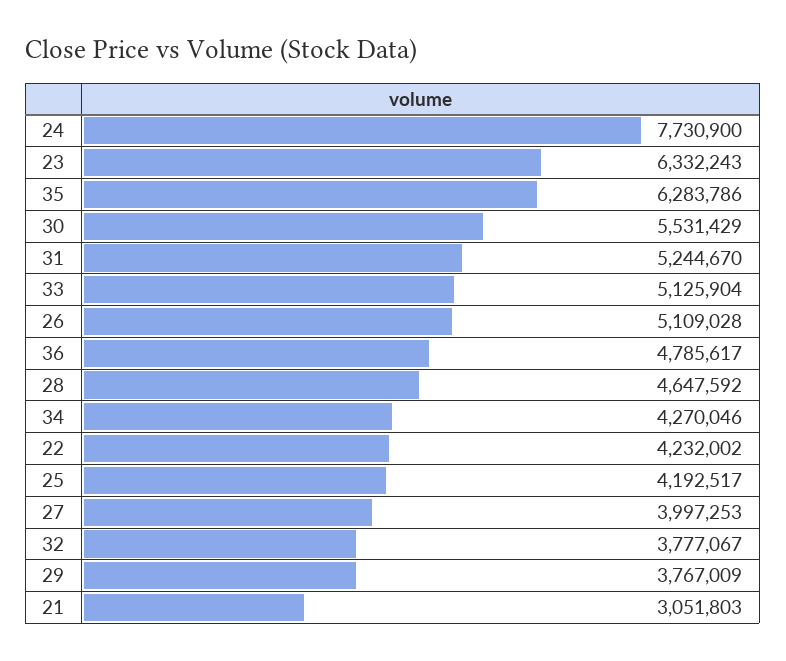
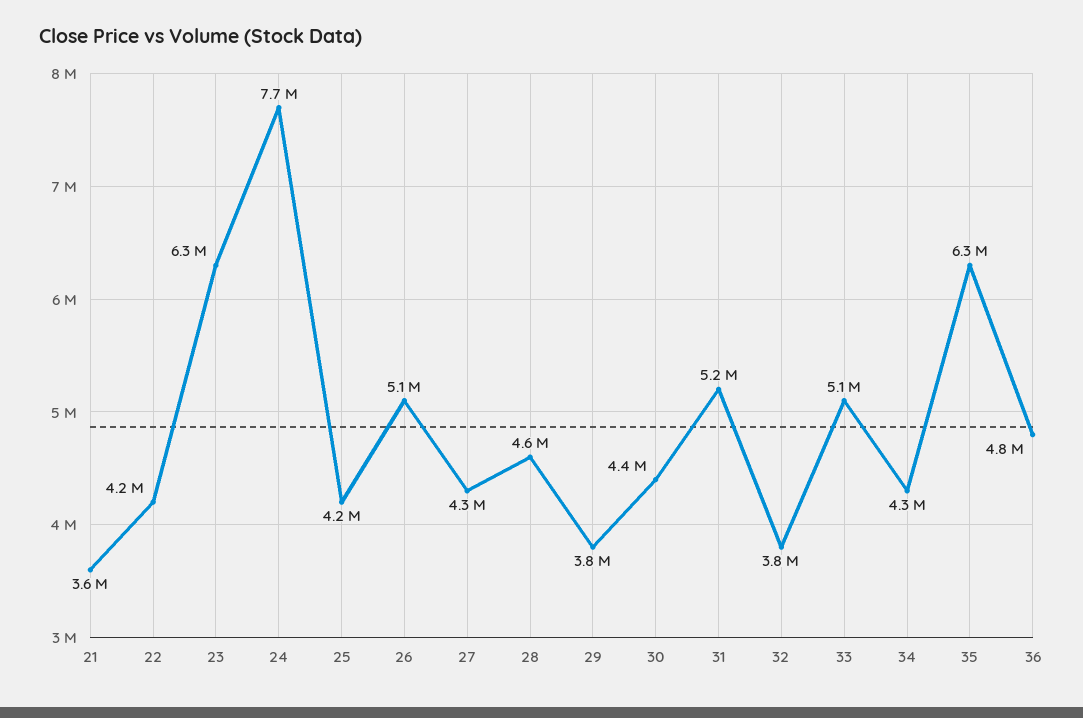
  {
    "24": 7730900,
    "23": 6332243,
    "35": 6283786,
-   "30": 5531429,
+   "30": 4400000,
    "31": 5244670,
    "33": 5125904,
    "26": 5109028,
    "36": 4785617,
    "28": 4647592,
    "34": 4270046,
    "22": 4232002,
    "25": 4192517,
-   "27": 3997253,
+   "27": 4300000,
    "32": 3777067,
    "29": 3767009,
-   "21": 3051803
+   "21": 3600000
  }

